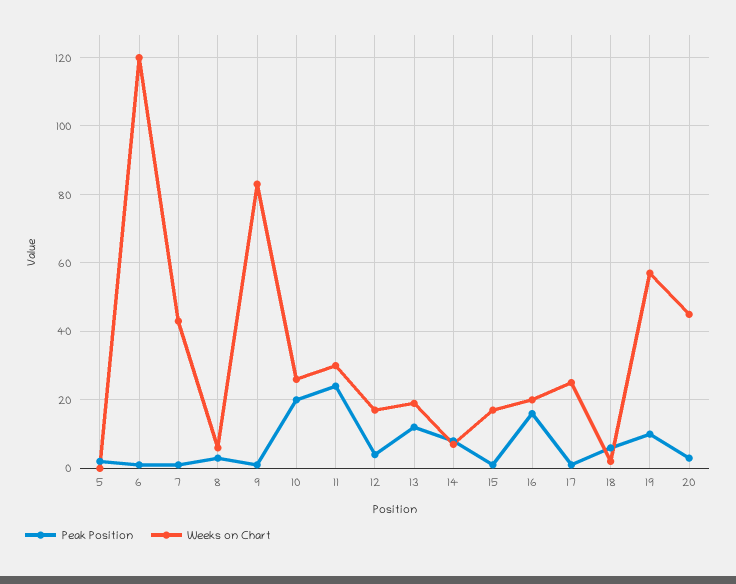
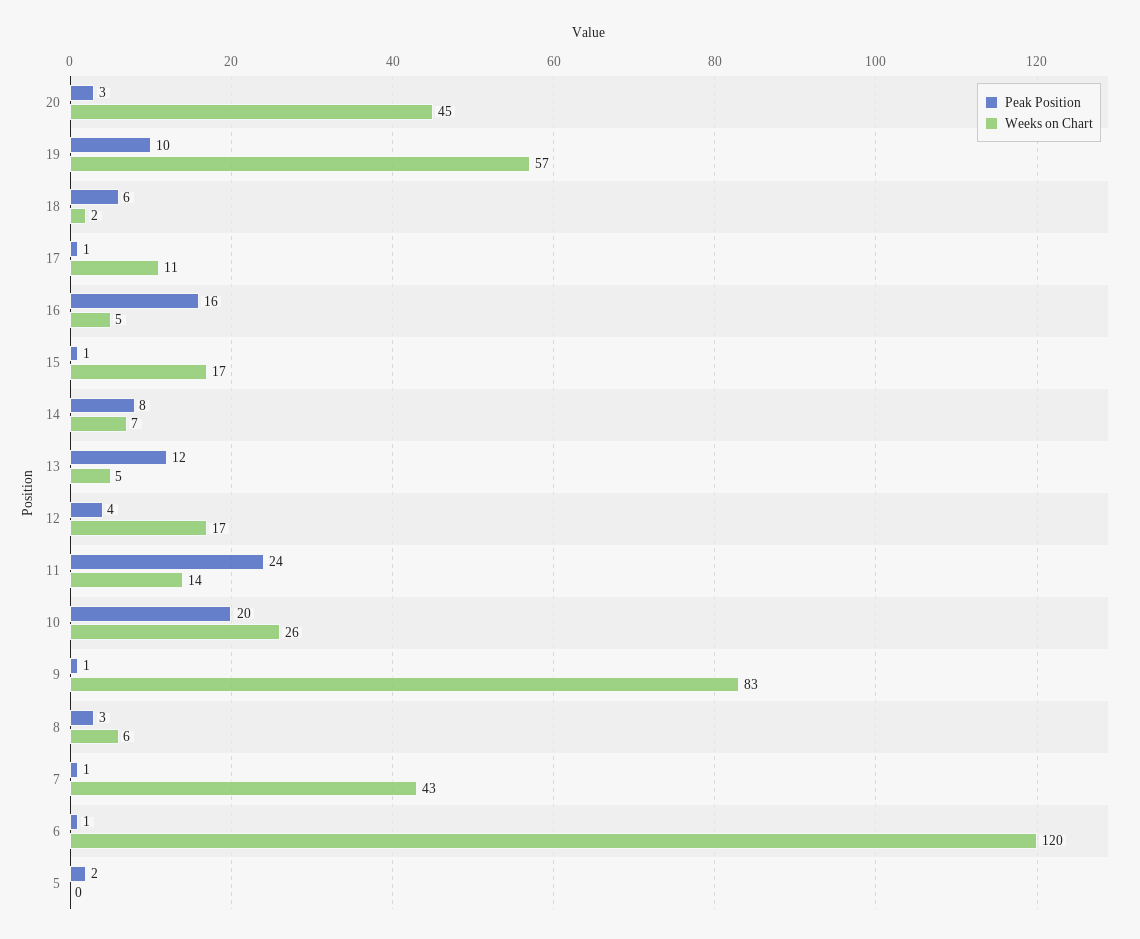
  {
    "Peak Position": {
      "5": 2,
      "6": 1,
      "7": 1,
      "8": 3,
      "9": 1,
      "10": 20,
      "11": 24,
      "12": 4,
      "13": 12,
      "14": 8,
      "15": 1,
      "16": 16,
      "17": 1,
      "18": 6,
      "19": 10,
      "20": 3
    },
    "Weeks on Chart": {
      "5": 0,
      "6": 120,
      "7": 43,
      "8": 6,
      "9": 83,
      "10": 26,
-     "11": 30,
+     "11": 14,
      "12": 17,
-     "13": 20,
+     "13": 5,
      "14": 7,
      "15": 17,
-     "16": 20,
+     "16": 5,
-     "17": 25,
+     "17": 11,
      "18": 2,
      "19": 57,
      "20": 45
    }
  }

